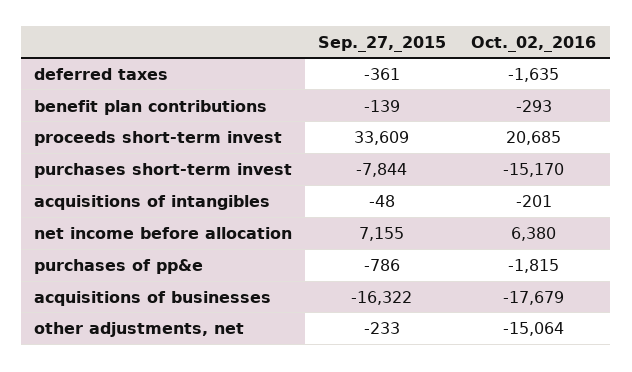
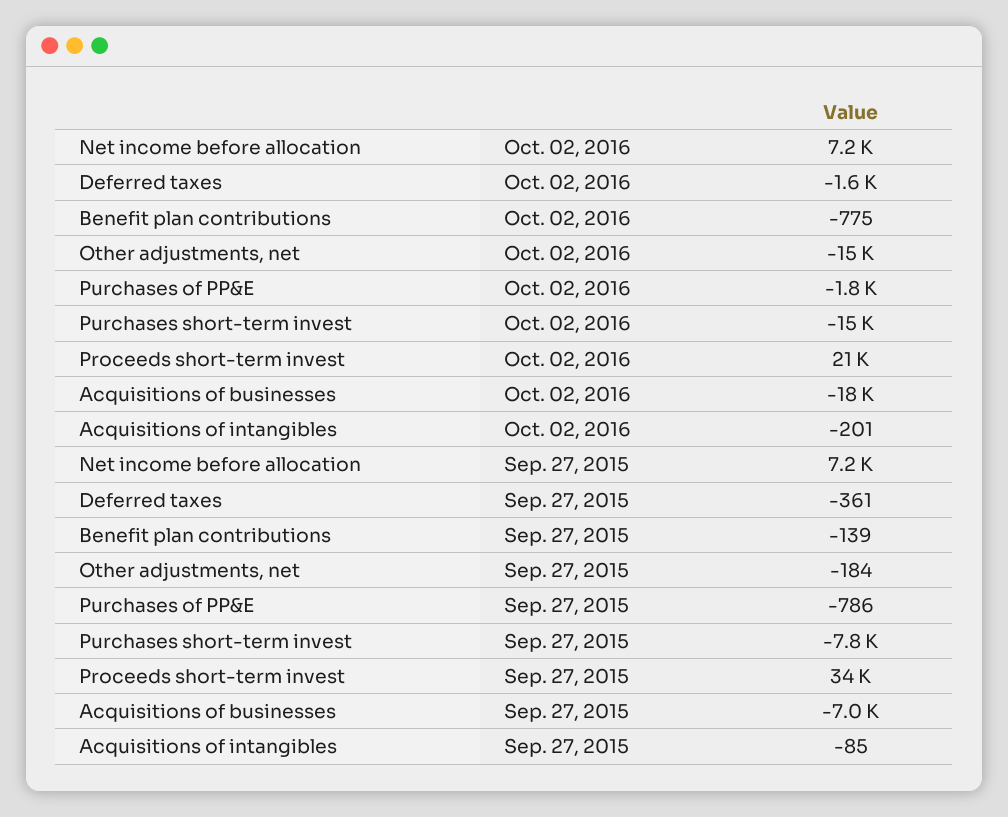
  {
    "Sep._27,_2015": {
      "deferred taxes": -361,
      "benefit plan contributions": -139,
      "proceeds short-term invest": 33609,
      "purchases short-term invest": -7844,
-     "acquisitions of intangibles": -48,
+     "acquisitions of intangibles": -85,
      "net income before allocation": 7155,
      "purchases of pp&e": -786,
-     "acquisitions of businesses": -16322,
+     "acquisitions of businesses": -7000,
-     "other adjustments, net": -233
+     "other adjustments, net": -184
    },
    "Oct._02,_2016": {
      "deferred taxes": -1635,
-     "benefit plan contributions": -293,
+     "benefit plan contributions": -775,
      "proceeds short-term invest": 20685,
      "purchases short-term invest": -15170,
      "acquisitions of intangibles": -201,
-     "net income before allocation": 6380,
+     "net income before allocation": 7200,
      "purchases of pp&e": -1815,
      "acquisitions of businesses": -17679,
      "other adjustments, net": -15064
    }
  }

